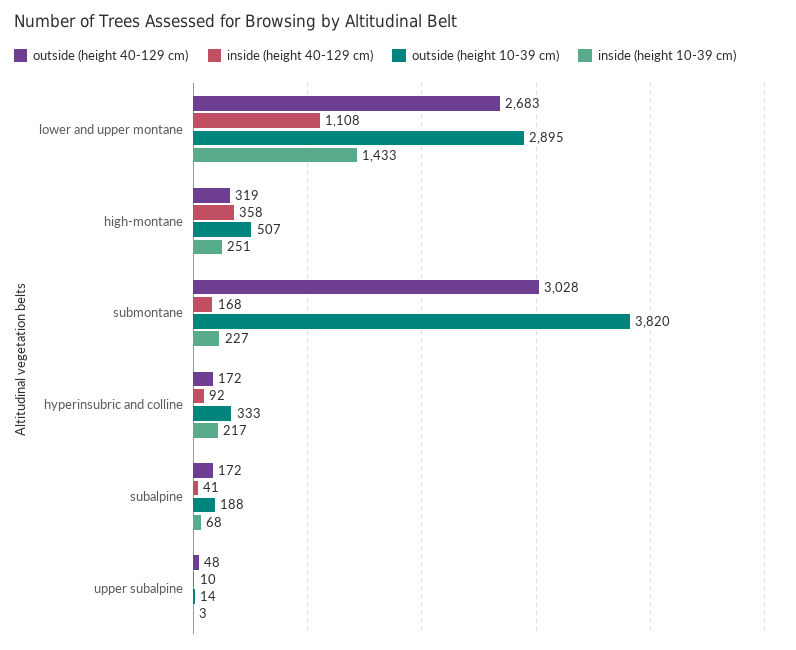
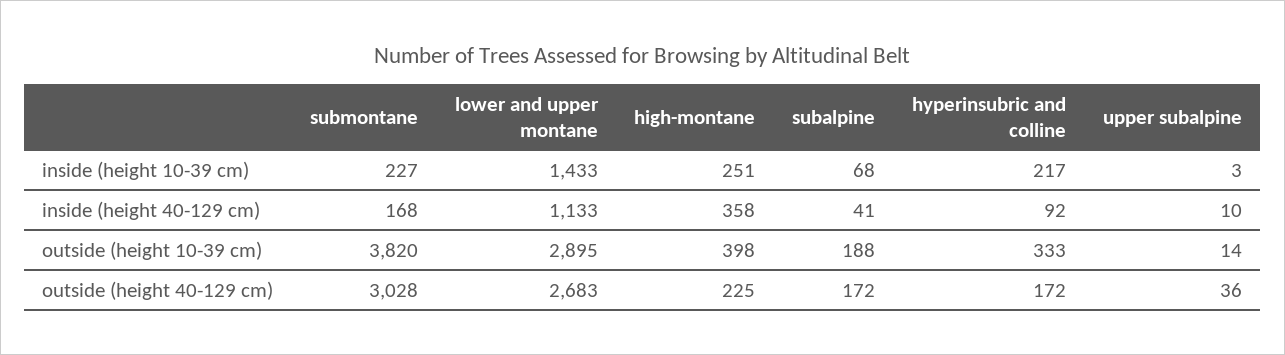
  {
    "outside (height 40-129 cm)": {
      "lower and upper montane": 2683,
-     "high-montane": 319,
+     "high-montane": 225,
      "submontane": 3028,
      "hyperinsubric and colline": 172,
      "subalpine": 172,
-     "upper subalpine": 48
+     "upper subalpine": 36
    },
    "inside (height 40-129 cm)": {
-     "lower and upper montane": 1108,
+     "lower and upper montane": 1133,
      "high-montane": 358,
      "submontane": 168,
      "hyperinsubric and colline": 92,
      "subalpine": 41,
      "upper subalpine": 10
    },
    "outside (height 10-39 cm)": {
      "lower and upper montane": 2895,
-     "high-montane": 507,
+     "high-montane": 398,
      "submontane": 3820,
      "hyperinsubric and colline": 333,
      "subalpine": 188,
      "upper subalpine": 14
    },
    "inside (height 10-39 cm)": {
      "lower and upper montane": 1433,
      "high-montane": 251,
      "submontane": 227,
      "hyperinsubric and colline": 217,
      "subalpine": 68,
      "upper subalpine": 3
    }
  }

